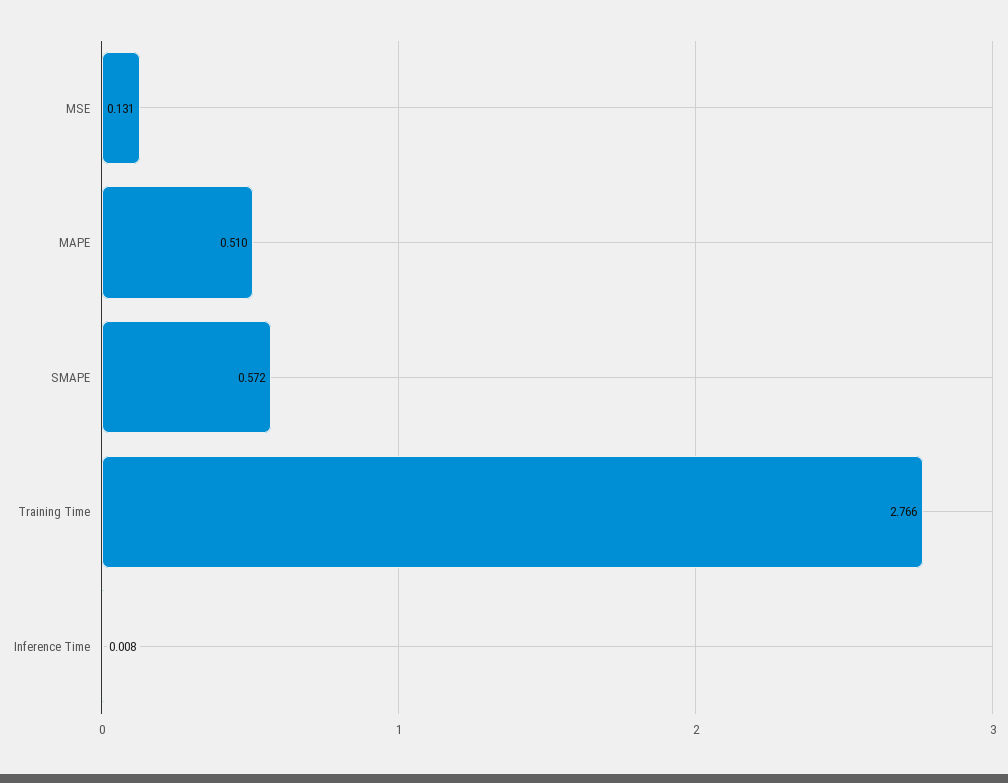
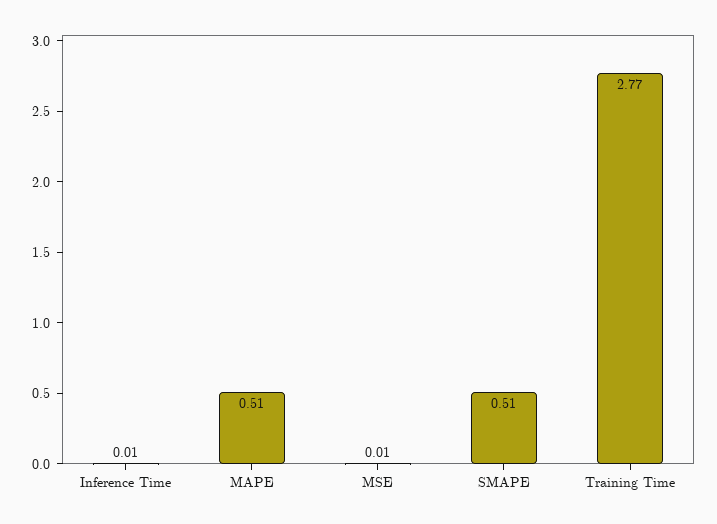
  {
-   "MSE": 0.131,
+   "MSE": 0.01,
    "MAPE": 0.51,
-   "SMAPE": 0.572,
+   "SMAPE": 0.51,
    "Training Time": 2.766,
    "Inference Time": 0.008
  }

